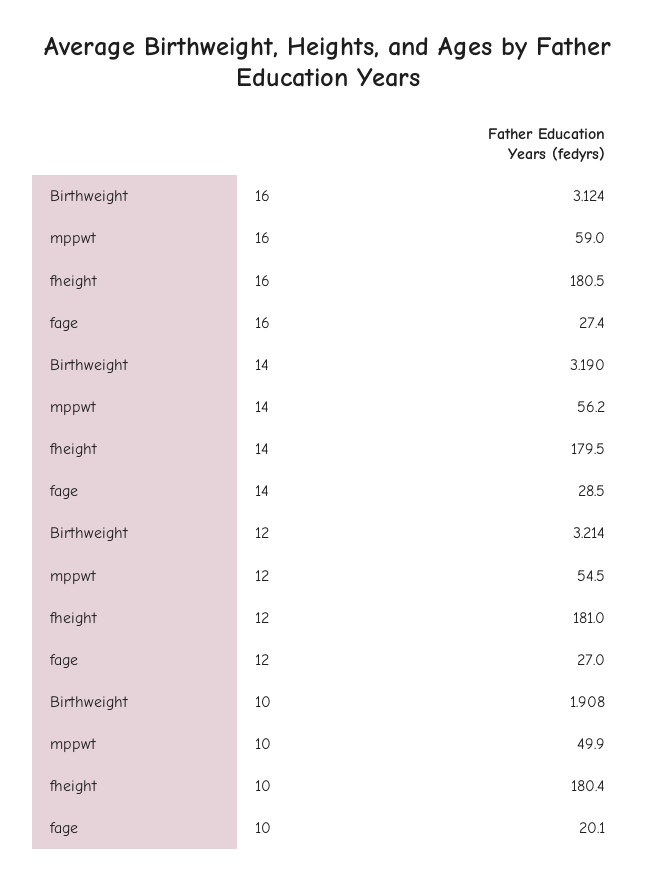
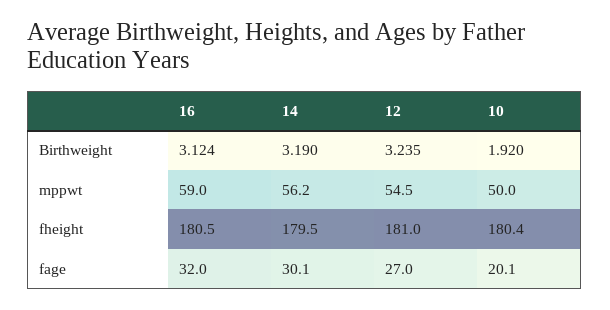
  {
    "Birthweight": {
      "16": 3.124,
      "14": 3.19,
-     "12": 3.214,
+     "12": 3.235,
-     "10": 1.908
+     "10": 1.92
    },
    "mppwt": {
      "16": 59,
      "14": 56.2,
      "12": 54.5,
-     "10": 49.9
+     "10": 50
    },
    "fheight": {
      "16": 180.5,
      "14": 179.5,
      "12": 181,
      "10": 180.4
    },
    "fage": {
-     "16": 27.4,
+     "16": 32,
-     "14": 28.5,
+     "14": 30.1,
      "12": 27,
      "10": 20.1
    }
  }

